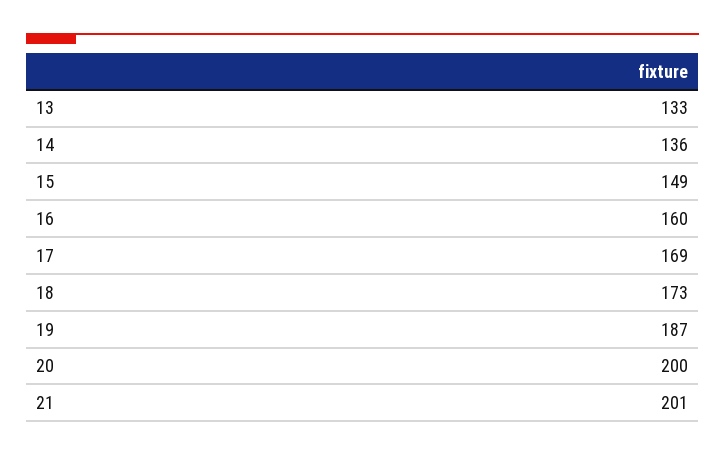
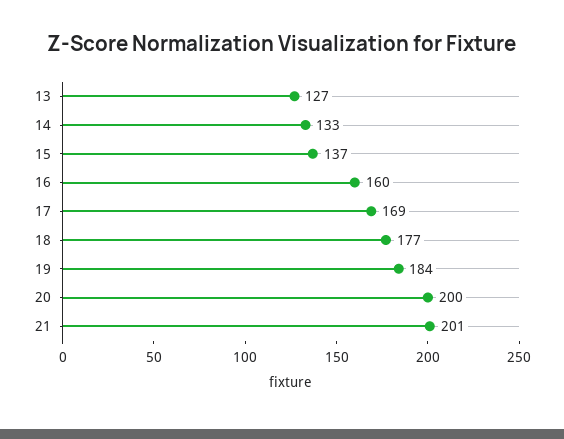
  {
-   "13": 133,
+   "13": 127,
-   "14": 136,
+   "14": 133,
-   "15": 149,
+   "15": 137,
    "16": 160,
    "17": 169,
-   "18": 173,
+   "18": 177,
-   "19": 187,
+   "19": 184,
    "20": 200,
    "21": 201
  }

